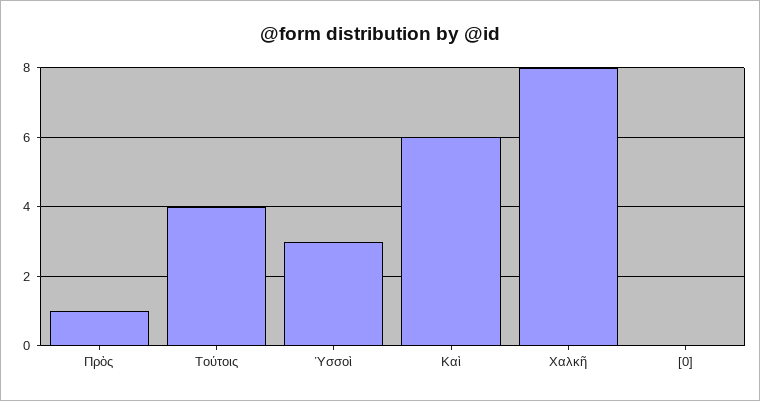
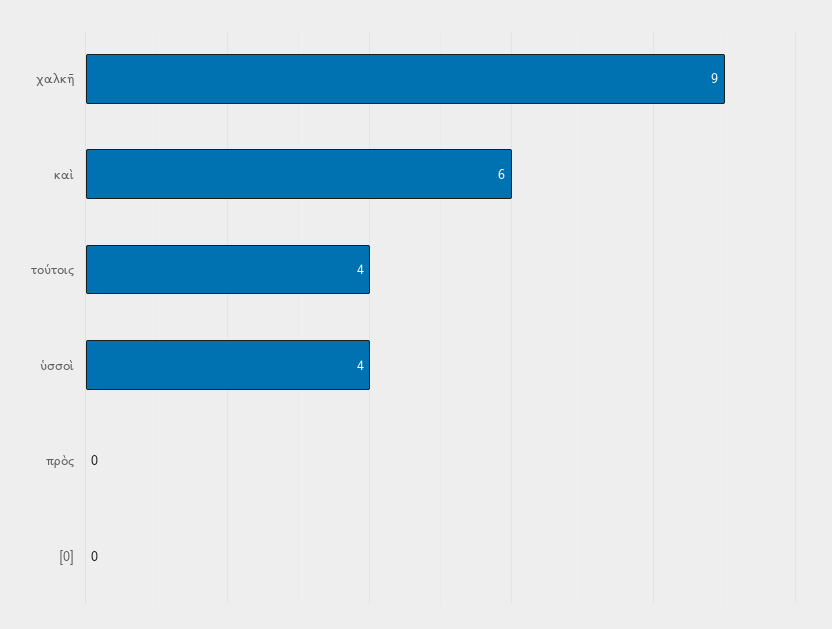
  {
-   "Πρὸς": 1,
+   "Πρὸς": 0,
    "Τούτοις": 4,
-   "Ὑσσοὶ": 3,
+   "Ὑσσοὶ": 4,
    "Καὶ": 6,
-   "Χαλκῆ": 8,
+   "Χαλκῆ": 9,
    "[0]": 0
  }

